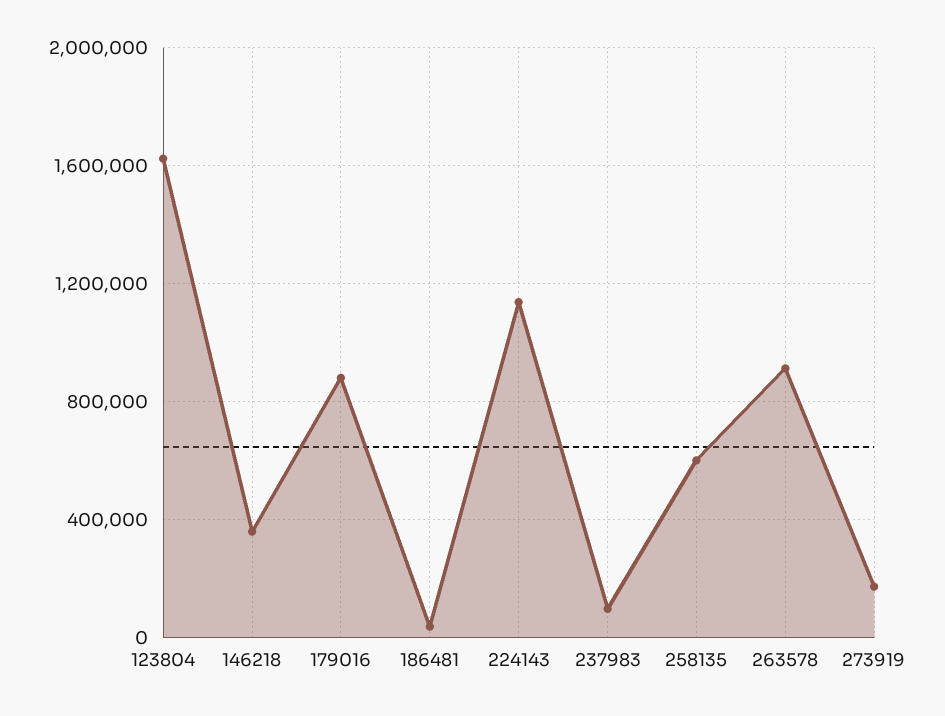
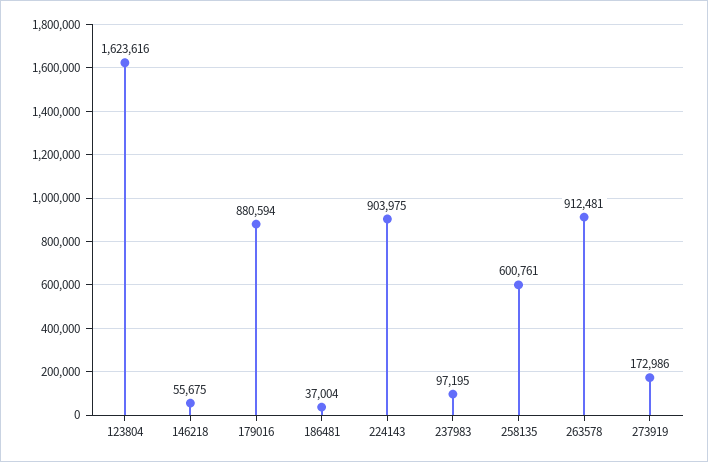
  {
    "123804": 1623616,
-   "146218": 350000,
+   "146218": 55675,
    "179016": 880594,
    "186481": 37004,
-   "224143": 1150000,
+   "224143": 903975,
    "237983": 97195,
    "258135": 600761,
    "263578": 912481,
    "273919": 172986
  }

